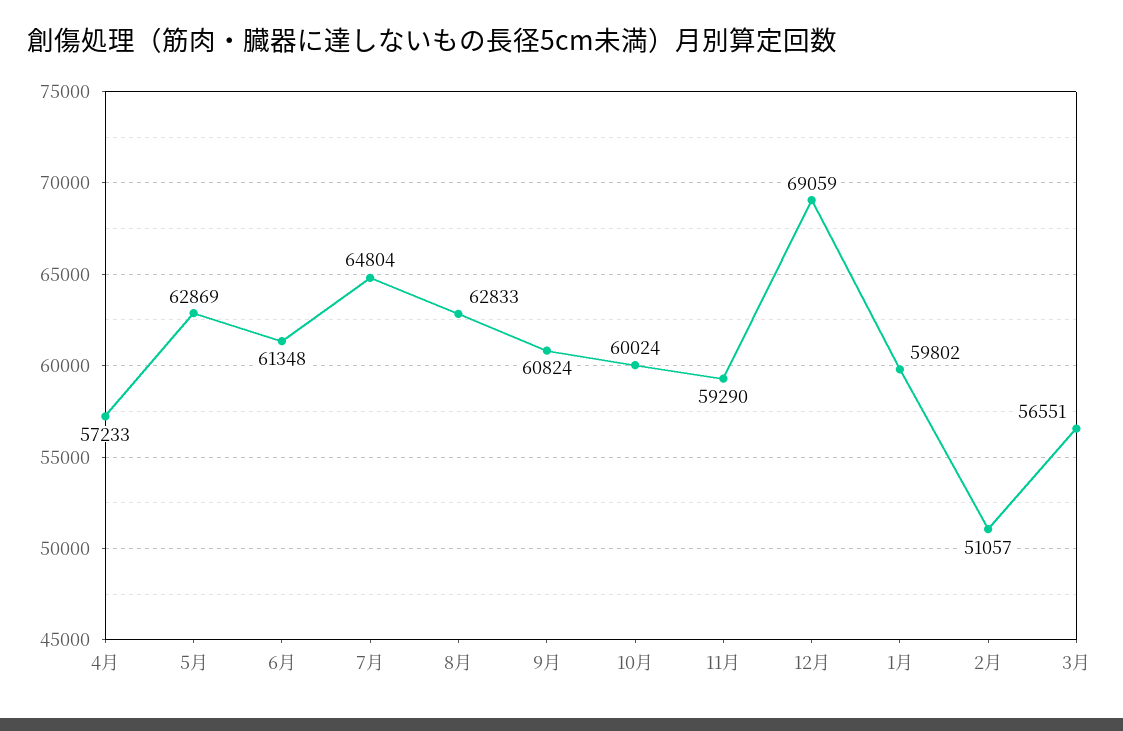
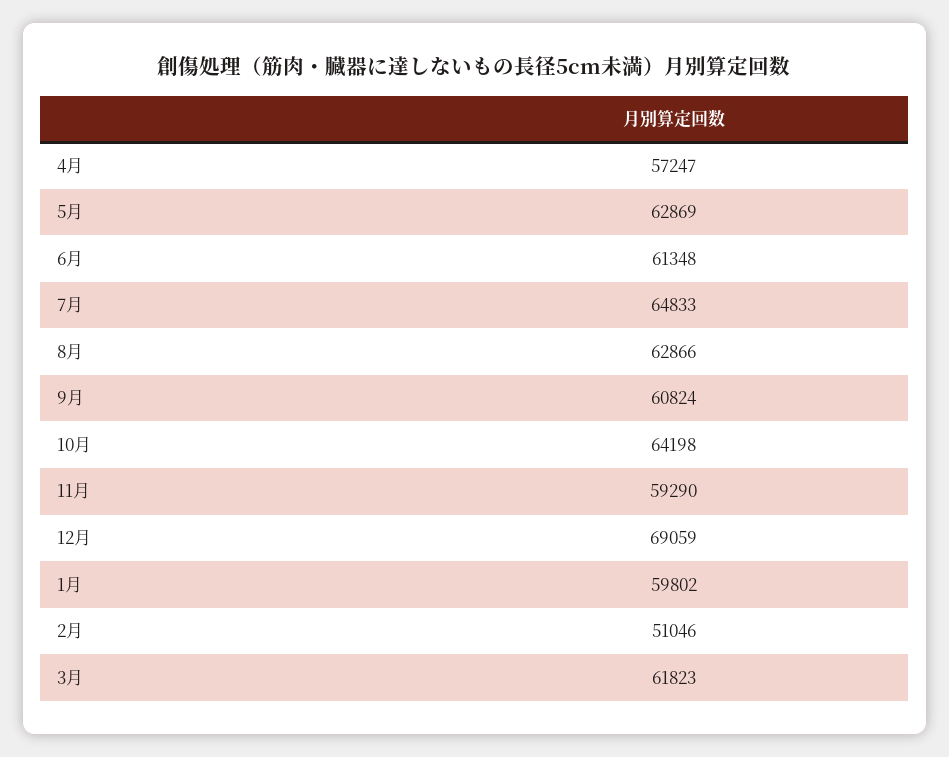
  {
-   "4月": 57233,
+   "4月": 57247,
    "5月": 62869,
    "6月": 61348,
-   "7月": 64804,
+   "7月": 64833,
-   "8月": 62833,
+   "8月": 62866,
    "9月": 60824,
-   "10月": 60024,
+   "10月": 64198,
    "11月": 59290,
    "12月": 69059,
    "1月": 59802,
-   "2月": 51057,
+   "2月": 51046,
-   "3月": 56551
+   "3月": 61823
  }

